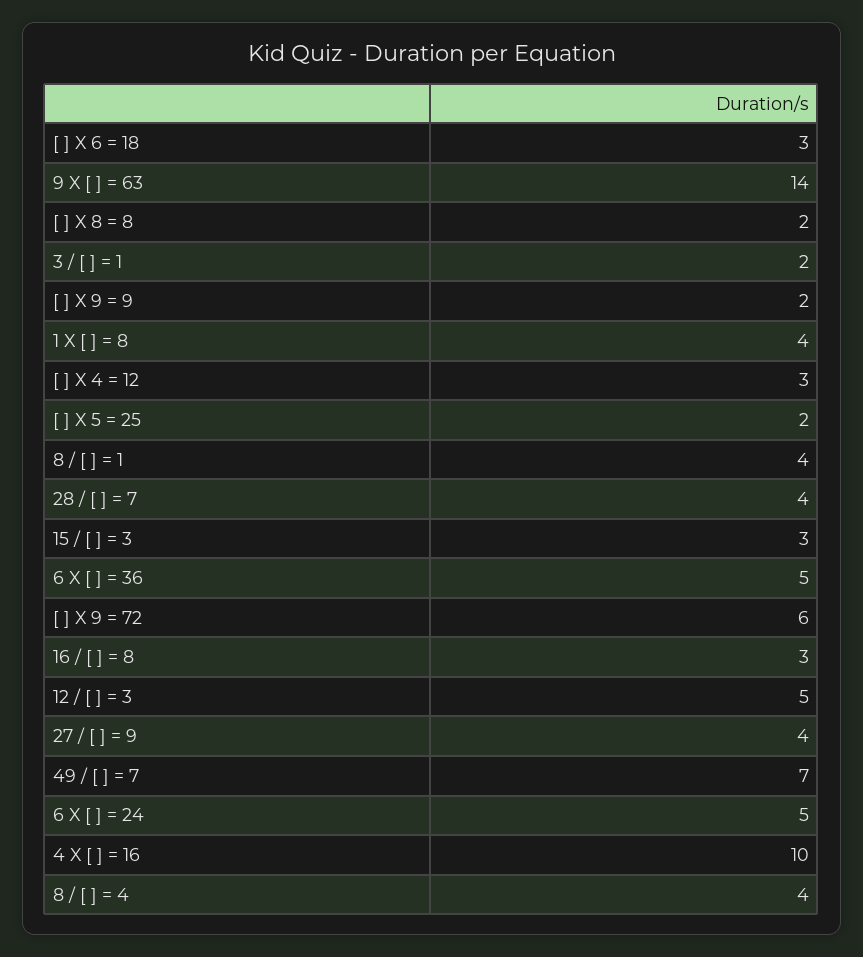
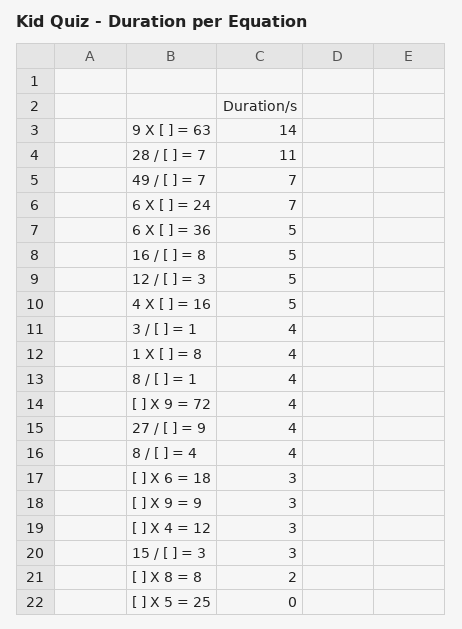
  {
    "[ ] X 6 = 18": 3,
    "9 X [ ] = 63": 14,
    "[ ] X 8 = 8": 2,
-   "3 / [ ] = 1": 2,
+   "3 / [ ] = 1": 4,
-   "[ ] X 9 = 9": 2,
+   "[ ] X 9 = 9": 3,
    "1 X [ ] = 8": 4,
    "[ ] X 4 = 12": 3,
-   "[ ] X 5 = 25": 2,
+   "[ ] X 5 = 25": 0,
    "8 / [ ] = 1": 4,
-   "28 / [ ] = 7": 4,
+   "28 / [ ] = 7": 11,
    "15 / [ ] = 3": 3,
    "6 X [ ] = 36": 5,
-   "[ ] X 9 = 72": 6,
+   "[ ] X 9 = 72": 4,
-   "16 / [ ] = 8": 3,
+   "16 / [ ] = 8": 5,
    "12 / [ ] = 3": 5,
    "27 / [ ] = 9": 4,
    "49 / [ ] = 7": 7,
-   "6 X [ ] = 24": 5,
+   "6 X [ ] = 24": 7,
-   "4 X [ ] = 16": 10,
+   "4 X [ ] = 16": 5,
    "8 / [ ] = 4": 4
  }

